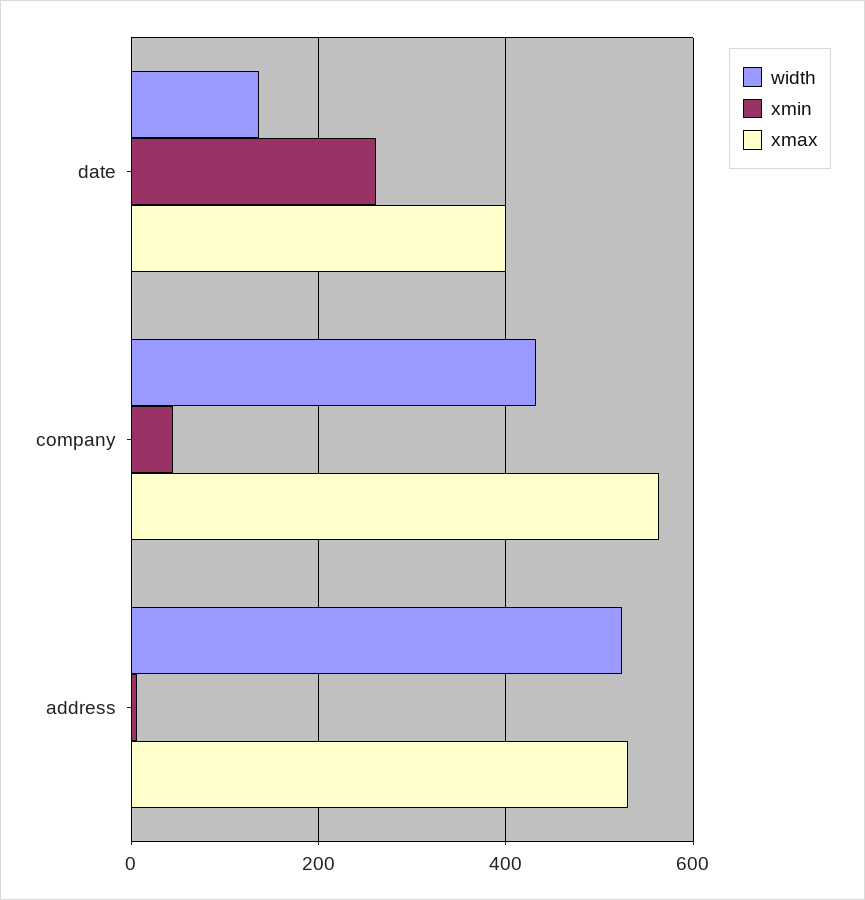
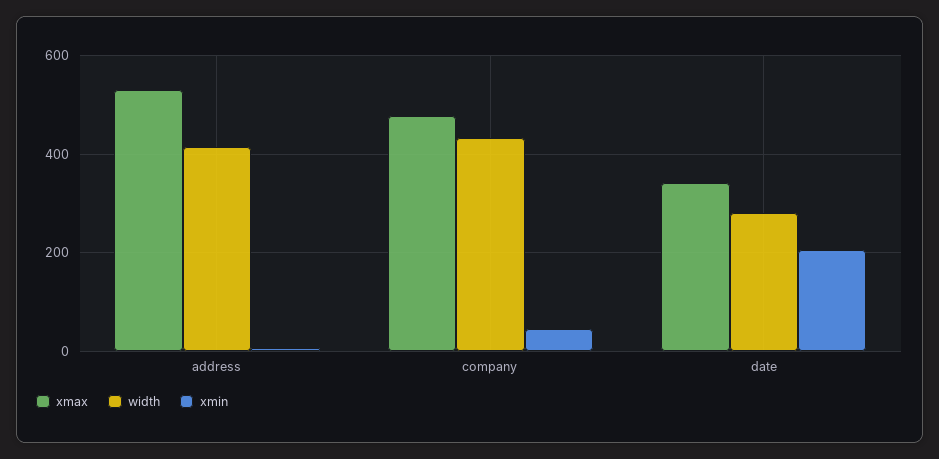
  {
    "width": {
-     "date": 140,
+     "date": 280,
      "company": 440,
-     "address": 520
+     "address": 420
    },
    "xmin": {
-     "date": 260,
+     "date": 200,
      "company": 40,
      "address": 0
    },
    "xmax": {
-     "date": 400,
+     "date": 340,
-     "company": 560,
+     "company": 480,
      "address": 540
    }
  }

